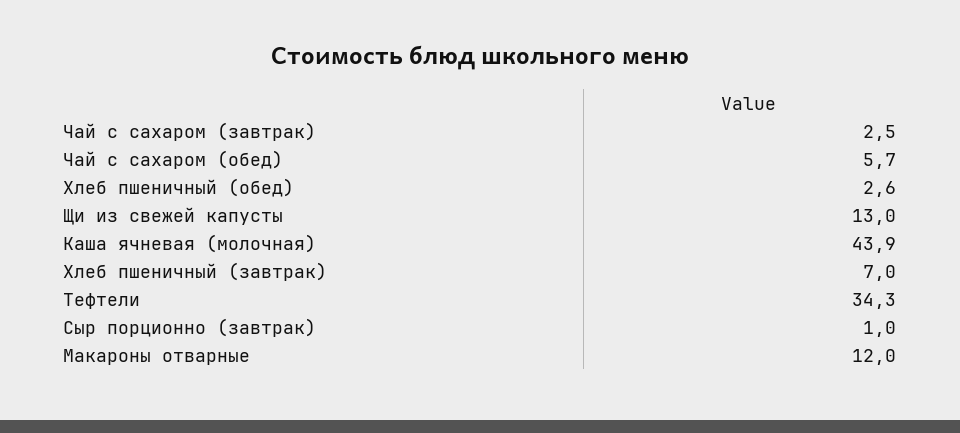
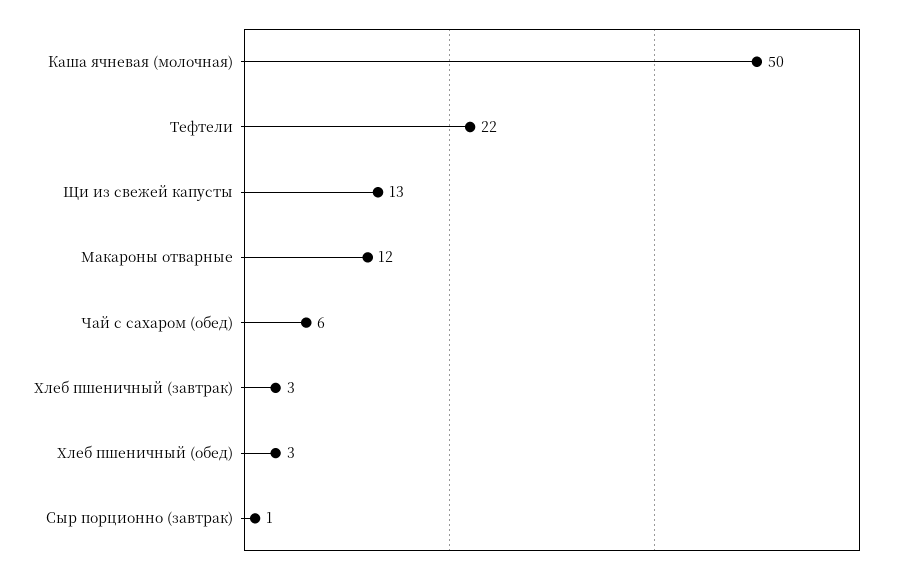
  {
-   "Чай с сахаром (завтрак)": 2.5,
    "Чай с сахаром (обед)": 5.7,
    "Хлеб пшеничный (обед)": 2.6,
    "Щи из свежей капусты": 13,
-   "Каша ячневая (молочная)": 43.9,
+   "Каша ячневая (молочная)": 50,
-   "Хлеб пшеничный (завтрак)": 7,
+   "Хлеб пшеничный (завтрак)": 3,
-   "Тефтели": 34.3,
+   "Тефтели": 22,
    "Сыр порционно (завтрак)": 1,
    "Макароны отварные": 12
  }

